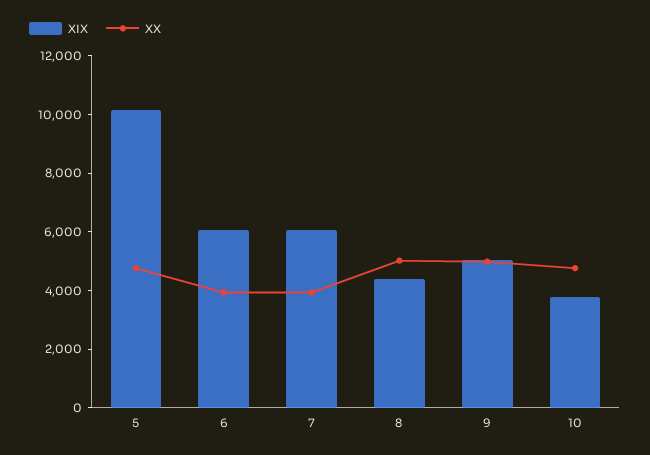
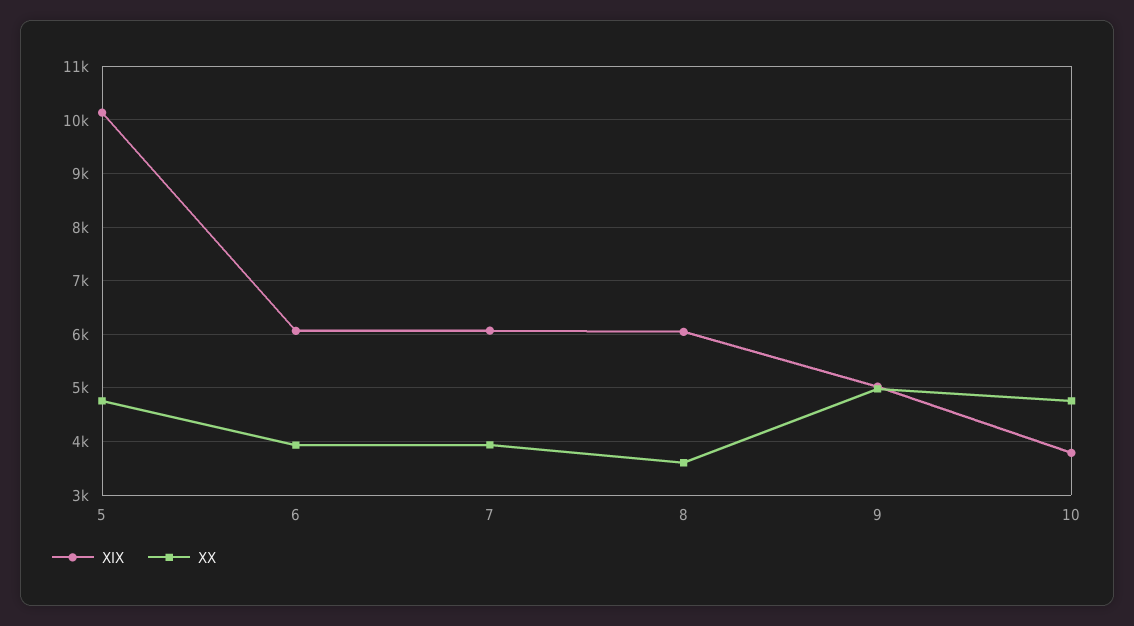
  {
    "XIX": {
      "5": 10200,
      "6": 6000,
      "7": 6000,
-     "8": 4500,
+     "8": 6000,
      "9": 5000,
      "10": 3800
    },
    "XX": {
      "5": 4800,
      "6": 4000,
      "7": 4000,
-     "8": 5000,
+     "8": 3600,
      "9": 5000,
      "10": 4800
    }
  }

